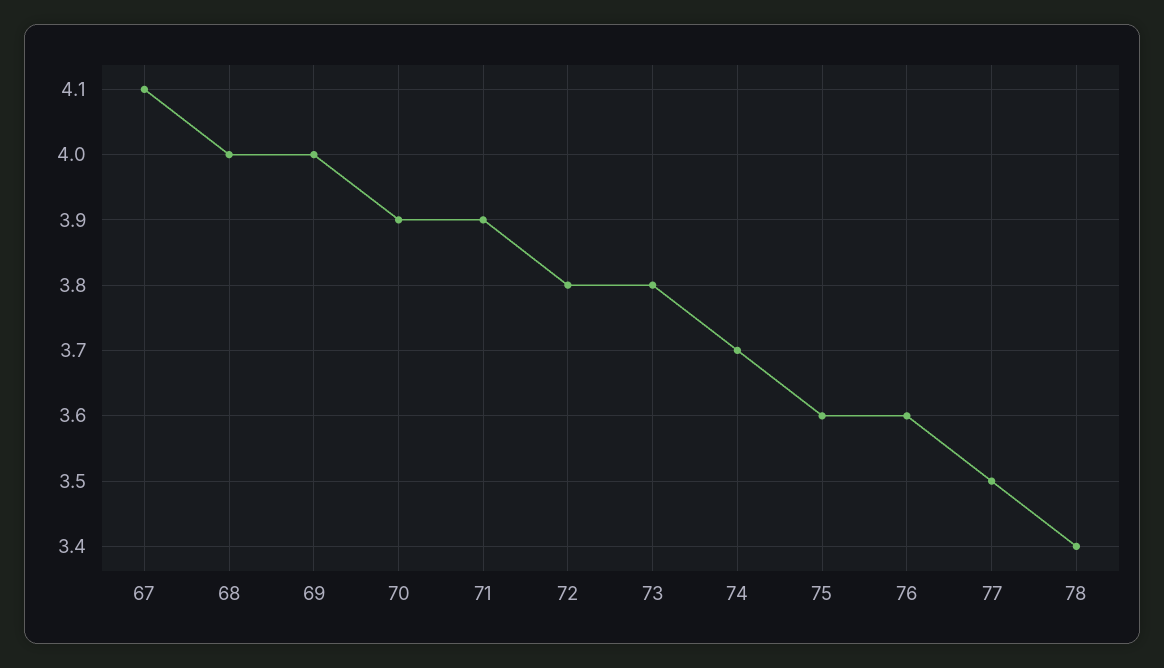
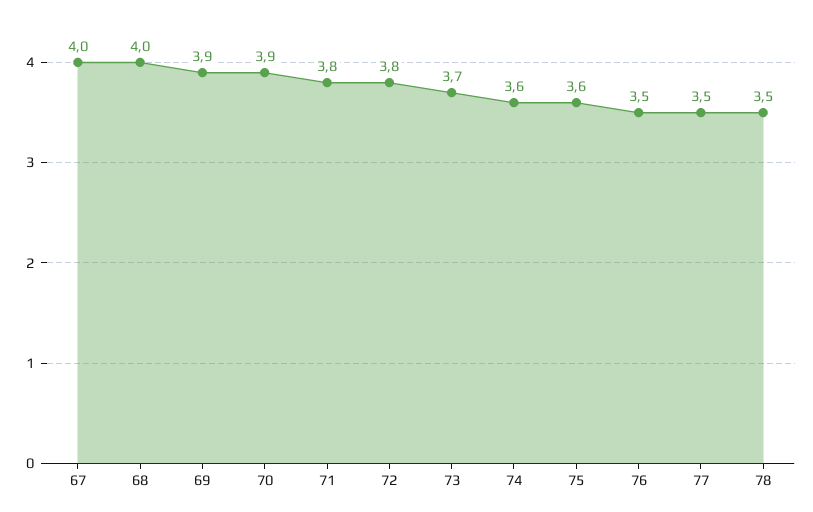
  {
-   "67": 4.1,
+   "67": 4,
    "68": 4,
-   "69": 4,
+   "69": 3.9,
    "70": 3.9,
-   "71": 3.9,
+   "71": 3.8,
    "72": 3.8,
-   "73": 3.8,
+   "73": 3.7,
-   "74": 3.7,
+   "74": 3.6,
    "75": 3.6,
-   "76": 3.6,
+   "76": 3.5,
    "77": 3.5,
-   "78": 3.4
+   "78": 3.5
  }

